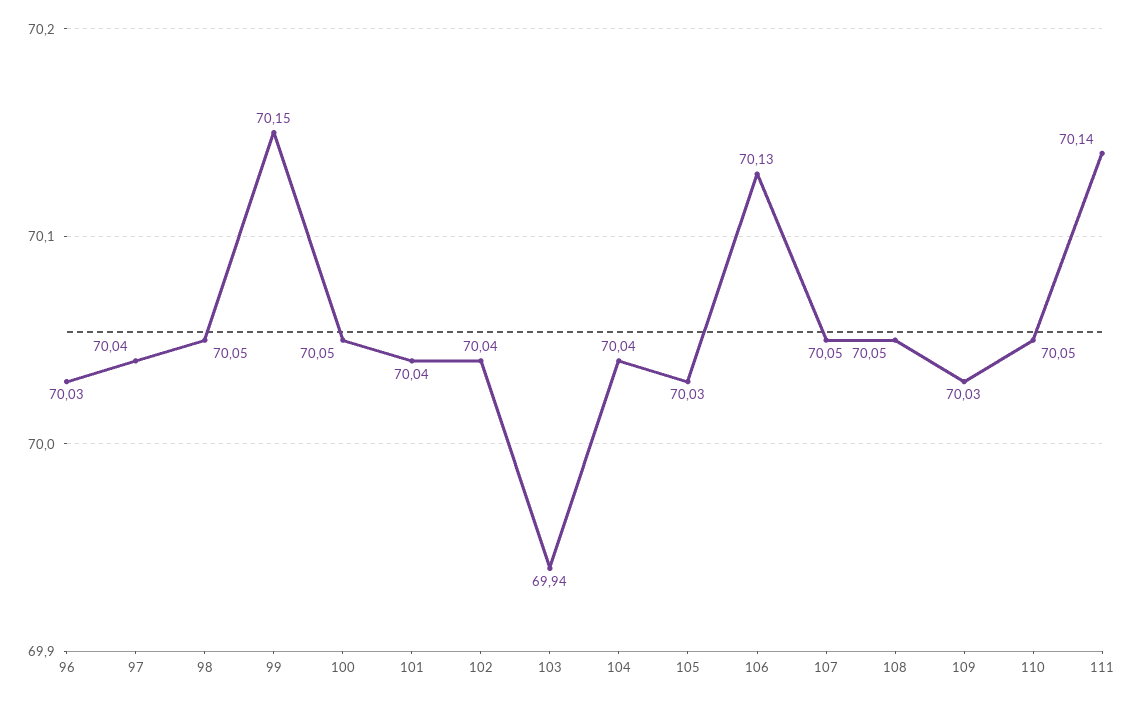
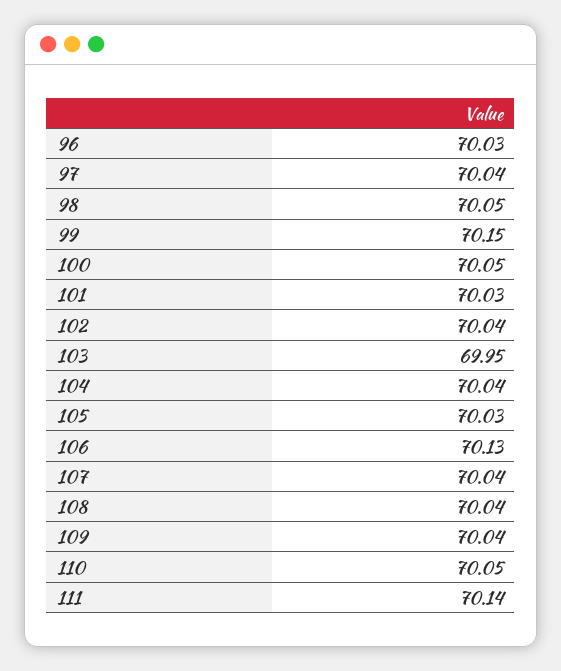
  {
    "96": 70.03,
    "97": 70.04,
    "98": 70.05,
    "99": 70.15,
    "100": 70.05,
-   "101": 70.04,
+   "101": 70.03,
    "102": 70.04,
-   "103": 69.94,
+   "103": 69.95,
    "104": 70.04,
    "105": 70.03,
    "106": 70.13,
-   "107": 70.05,
+   "107": 70.04,
-   "108": 70.05,
+   "108": 70.04,
-   "109": 70.03,
+   "109": 70.04,
    "110": 70.05,
    "111": 70.14
  }

